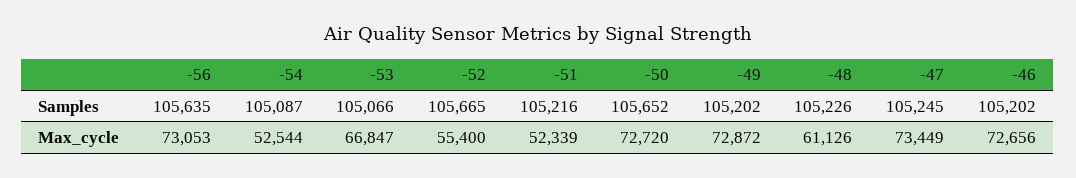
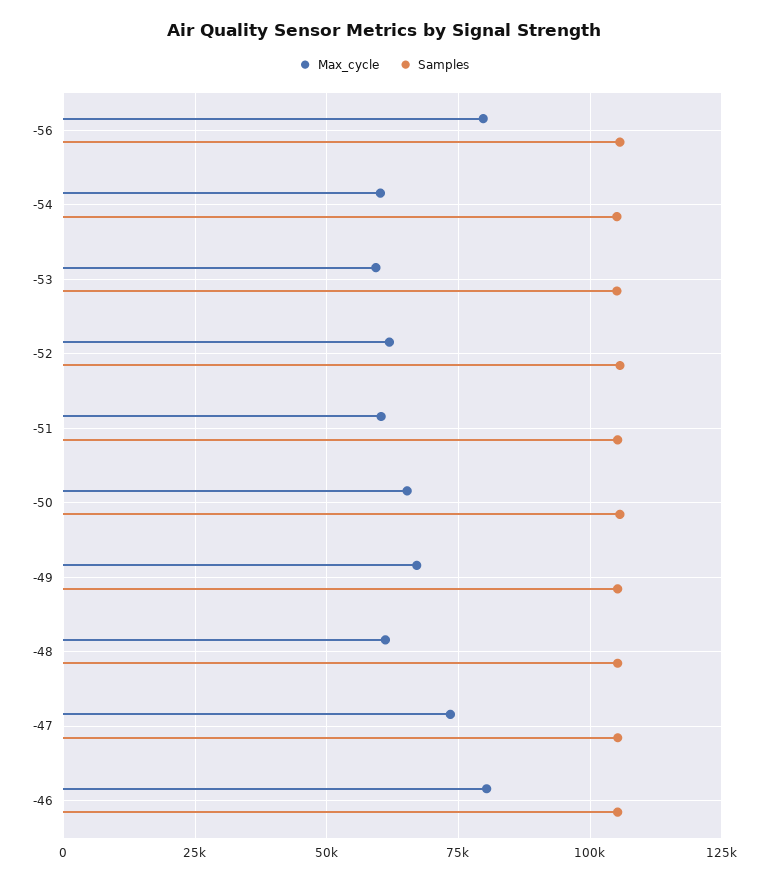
  {
    "Samples": {
      "-56": 105635,
      "-54": 105087,
      "-53": 105066,
      "-52": 105665,
      "-51": 105216,
      "-50": 105652,
      "-49": 105202,
      "-48": 105226,
      "-47": 105245,
      "-46": 105202
    },
    "Max_cycle": {
-     "-56": 73053,
+     "-56": 80000,
-     "-54": 52544,
+     "-54": 60000,
-     "-53": 66847,
+     "-53": 60000,
-     "-52": 55400,
+     "-52": 62500,
-     "-51": 52339,
+     "-51": 60000,
-     "-50": 72720,
+     "-50": 65000,
-     "-49": 72872,
+     "-49": 67500,
      "-48": 61126,
      "-47": 73449,
-     "-46": 72656
+     "-46": 80000
    }
  }

